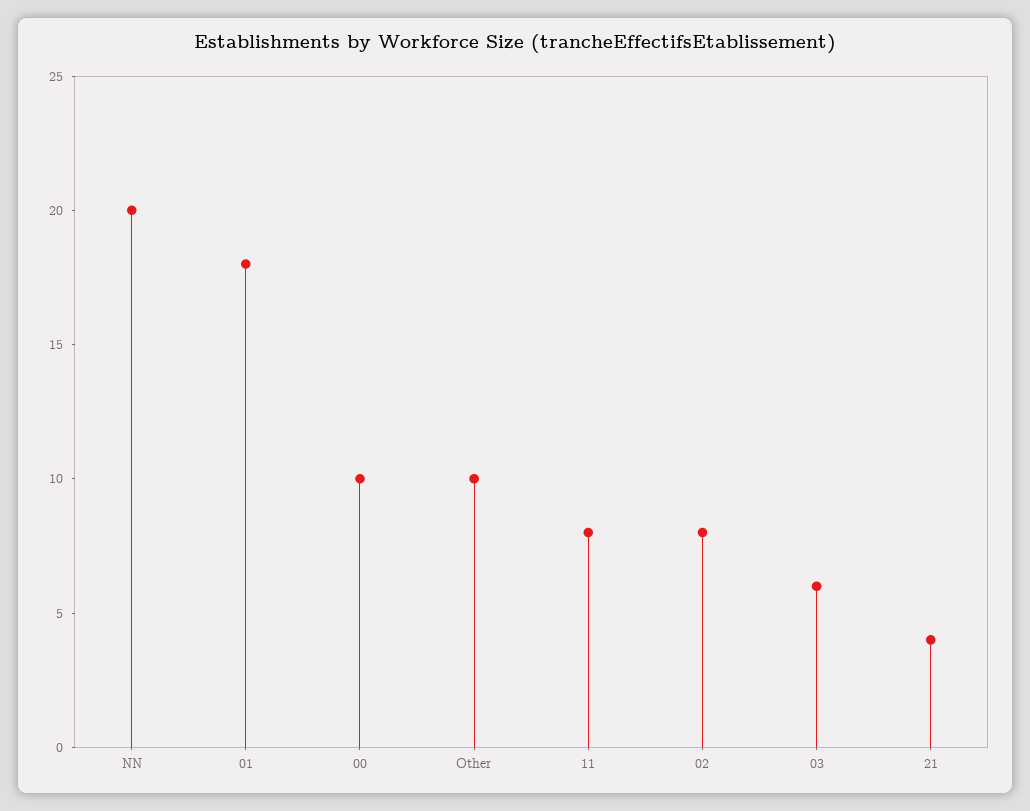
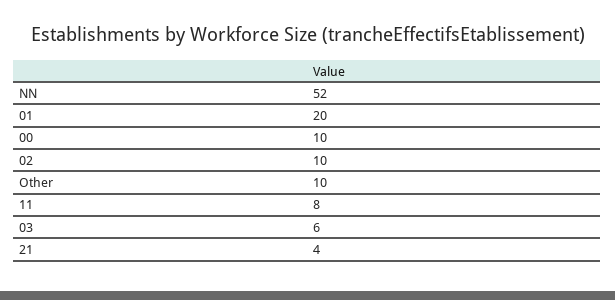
  {
-   "NN": 20,
+   "NN": 52,
-   "01": 18,
+   "01": 20,
    "00": 10,
    "Other": 10,
    "11": 8,
-   "02": 8,
+   "02": 10,
    "03": 6,
    "21": 4
  }

